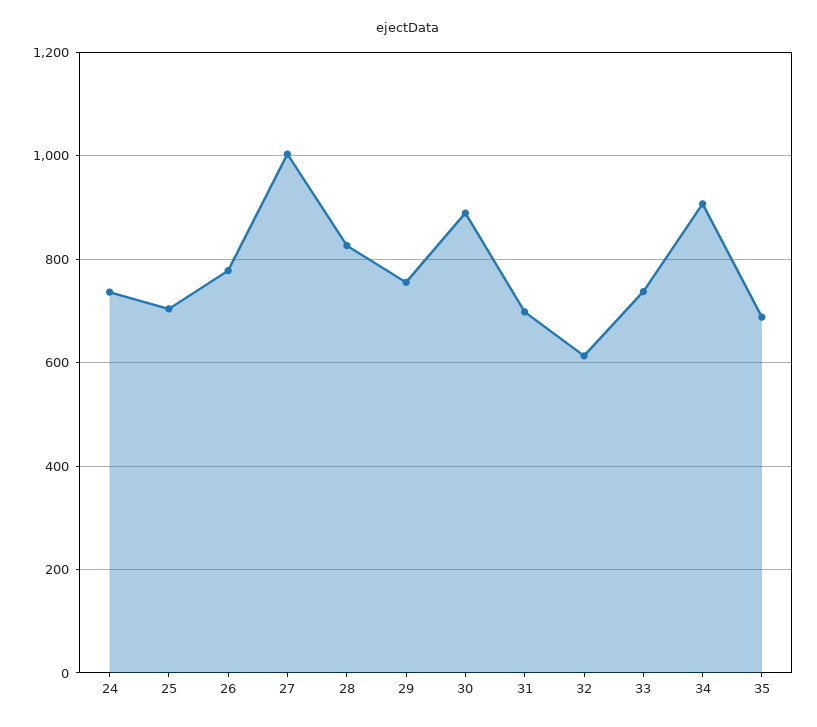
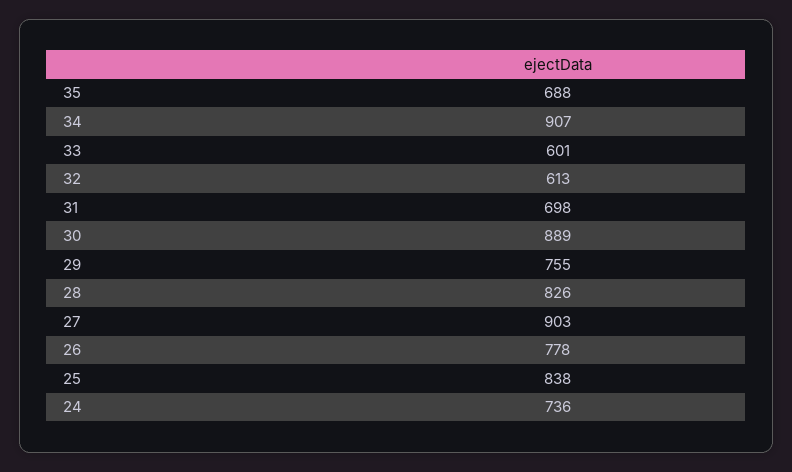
  {
    "24": 736,
-   "25": 700,
+   "25": 838,
    "26": 778,
-   "27": 1000,
+   "27": 903,
    "28": 826,
    "29": 755,
    "30": 889,
    "31": 698,
    "32": 613,
-   "33": 740,
+   "33": 601,
    "34": 907,
    "35": 688
  }

